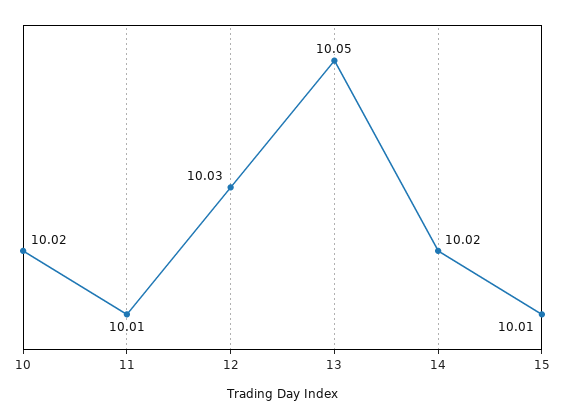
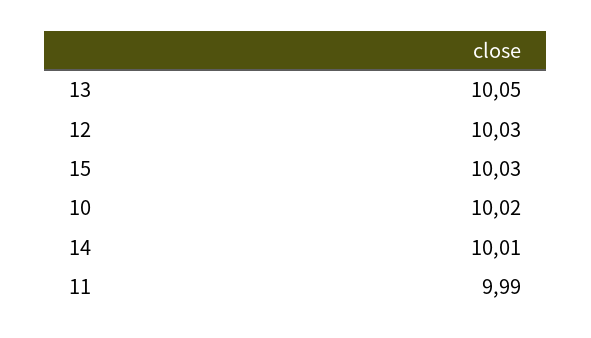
  {
    "10": 10.02,
-   "11": 10.01,
+   "11": 9.99,
    "12": 10.03,
    "13": 10.05,
-   "14": 10.02,
+   "14": 10.01,
-   "15": 10.01
+   "15": 10.03
  }

